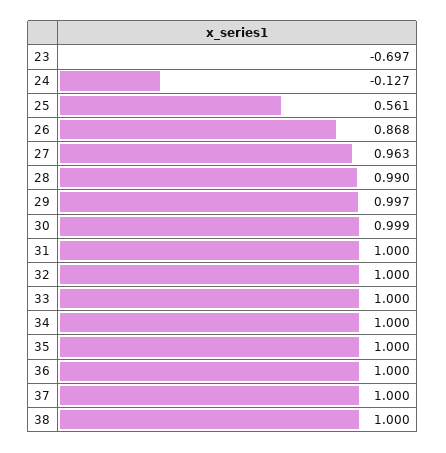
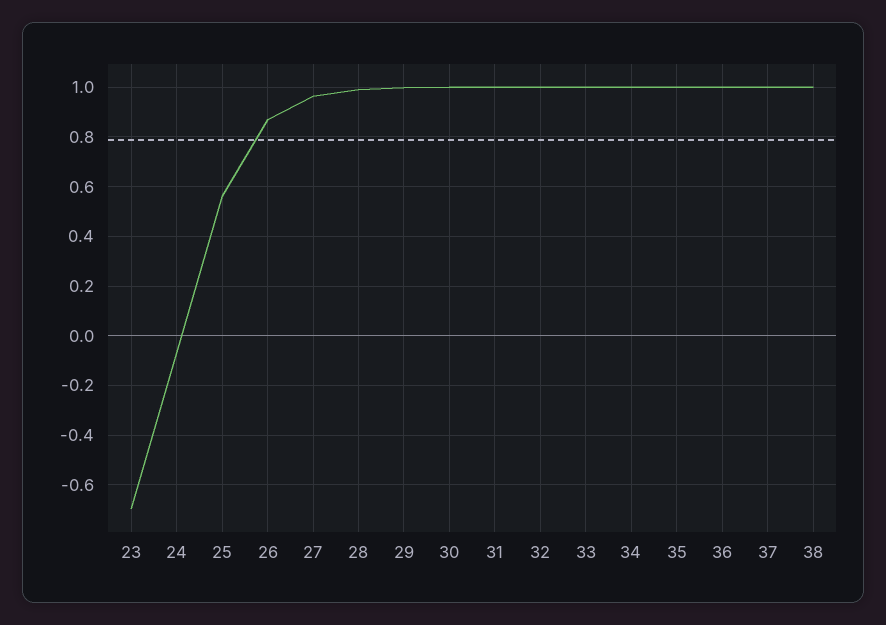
  {
    "23": -0.697,
-   "24": -0.127,
+   "24": -0.075,
    "25": 0.561,
    "26": 0.868,
    "27": 0.963,
    "28": 0.99,
    "29": 0.997,
    "30": 0.999,
    "31": 1,
    "32": 1,
    "33": 1,
    "34": 1,
    "35": 1,
    "36": 1,
    "37": 1,
    "38": 1
  }

